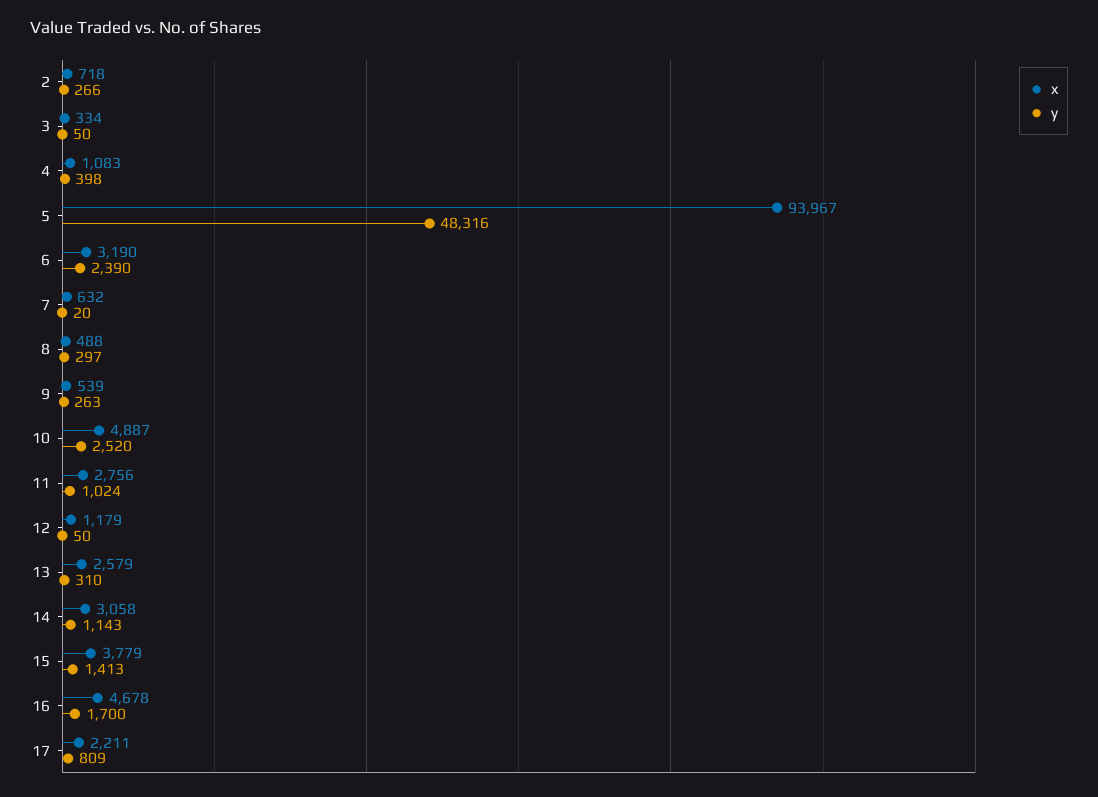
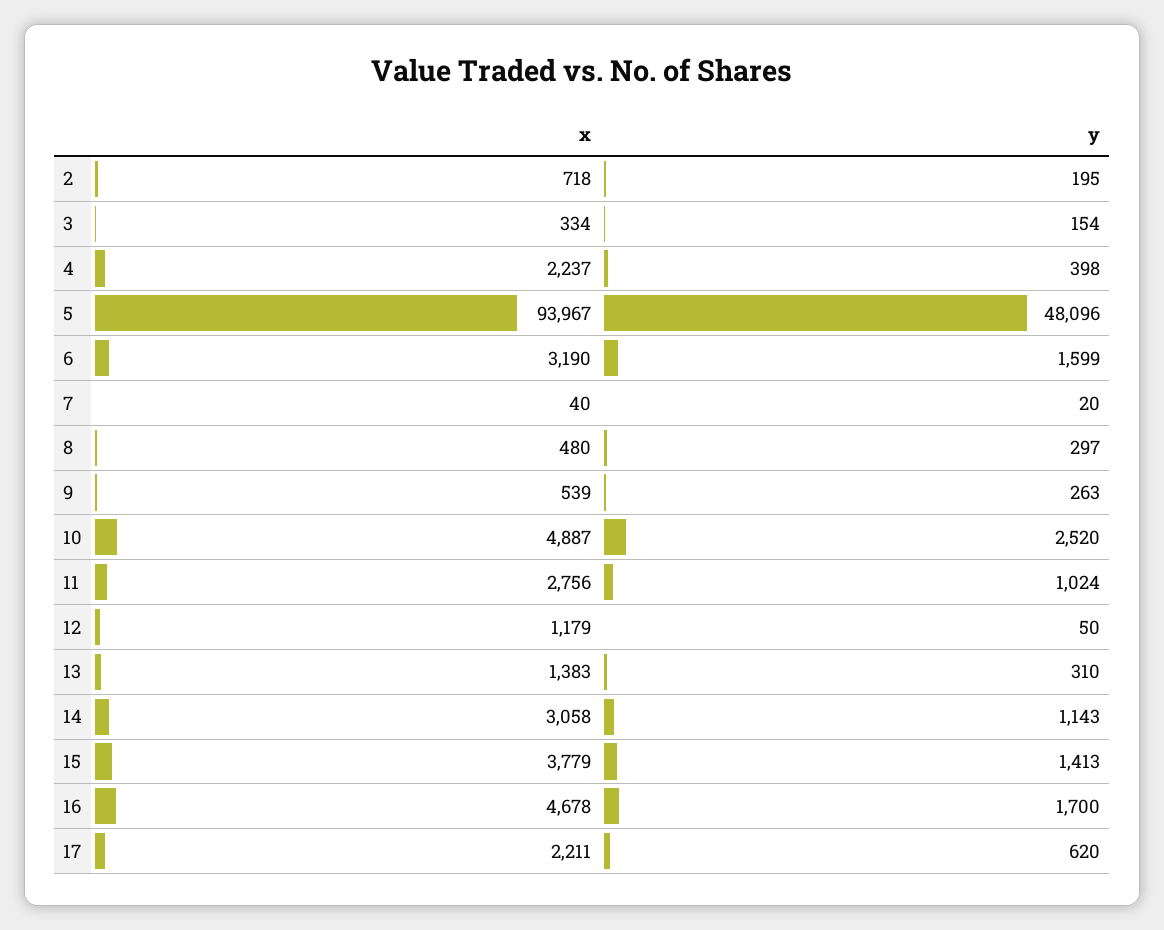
  {
    "x": {
      "2": 718,
      "3": 334,
-     "4": 1083,
+     "4": 2237,
      "5": 93967,
      "6": 3190,
-     "7": 632,
+     "7": 40,
-     "8": 488,
+     "8": 480,
      "9": 539,
      "10": 4887,
      "11": 2756,
      "12": 1179,
-     "13": 2579,
+     "13": 1383,
      "14": 3058,
      "15": 3779,
      "16": 4678,
      "17": 2211
    },
    "y": {
-     "2": 266,
+     "2": 195,
-     "3": 50,
+     "3": 154,
      "4": 398,
-     "5": 48316,
+     "5": 48096,
-     "6": 2390,
+     "6": 1599,
      "7": 20,
      "8": 297,
      "9": 263,
      "10": 2520,
      "11": 1024,
      "12": 50,
      "13": 310,
      "14": 1143,
      "15": 1413,
      "16": 1700,
-     "17": 809
+     "17": 620
    }
  }

